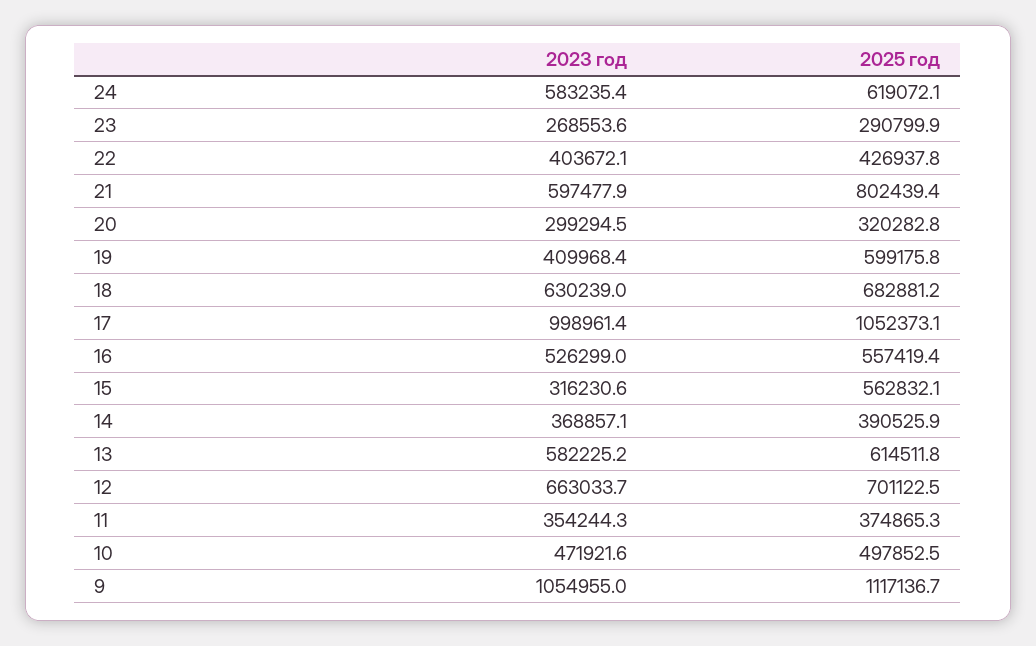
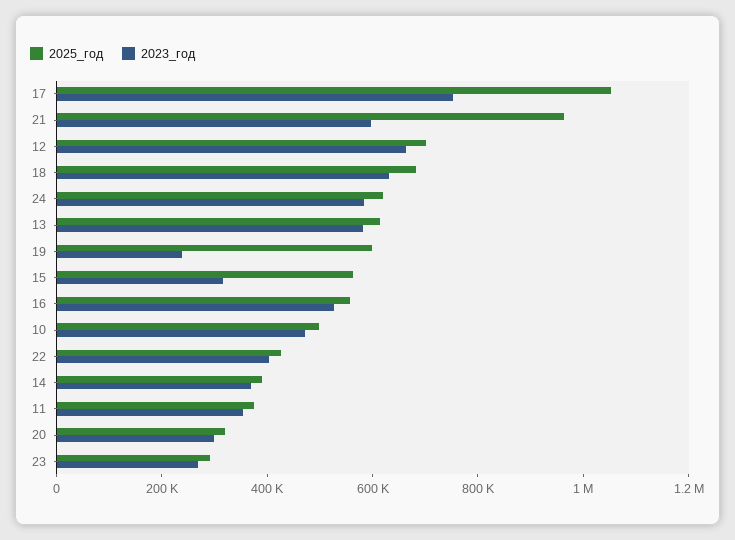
  {
    "2023 год": {
      "24": 583235.4,
      "23": 268553.6,
      "22": 403672.1,
      "21": 597477.9,
      "20": 299294.5,
-     "19": 409968.4,
+     "19": 250000,
      "18": 630239,
-     "17": 998961.4,
+     "17": 750000,
      "16": 526299,
      "15": 316230.6,
      "14": 368857.1,
      "13": 582225.2,
      "12": 663033.7,
      "11": 354244.3,
-     "10": 471921.6,
+     "10": 471921.6
-     "9": 1054955
    },
    "2025 год": {
      "24": 619072.1,
      "23": 290799.9,
      "22": 426937.8,
-     "21": 802439.4,
+     "21": 950000,
      "20": 320282.8,
      "19": 599175.8,
      "18": 682881.2,
      "17": 1052373.1,
      "16": 557419.4,
      "15": 562832.1,
      "14": 390525.9,
      "13": 614511.8,
      "12": 701122.5,
      "11": 374865.3,
-     "10": 497852.5,
+     "10": 497852.5
-     "9": 1117136.7
    }
  }

